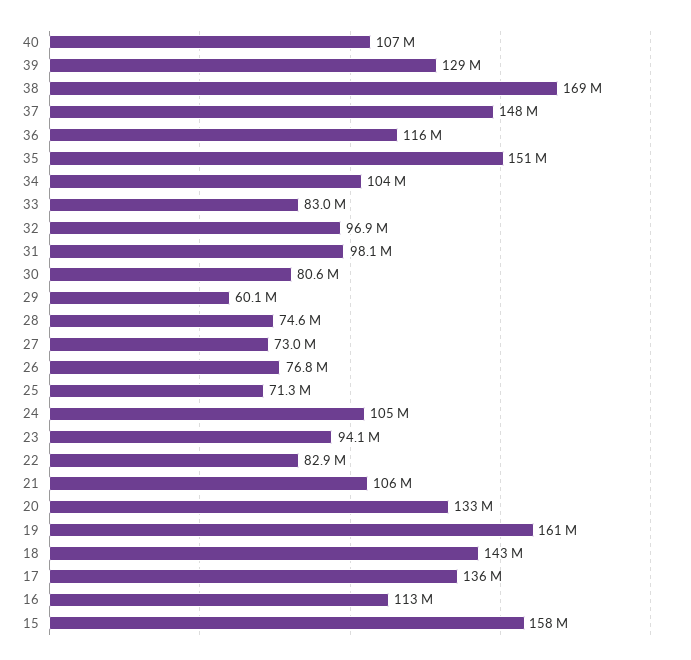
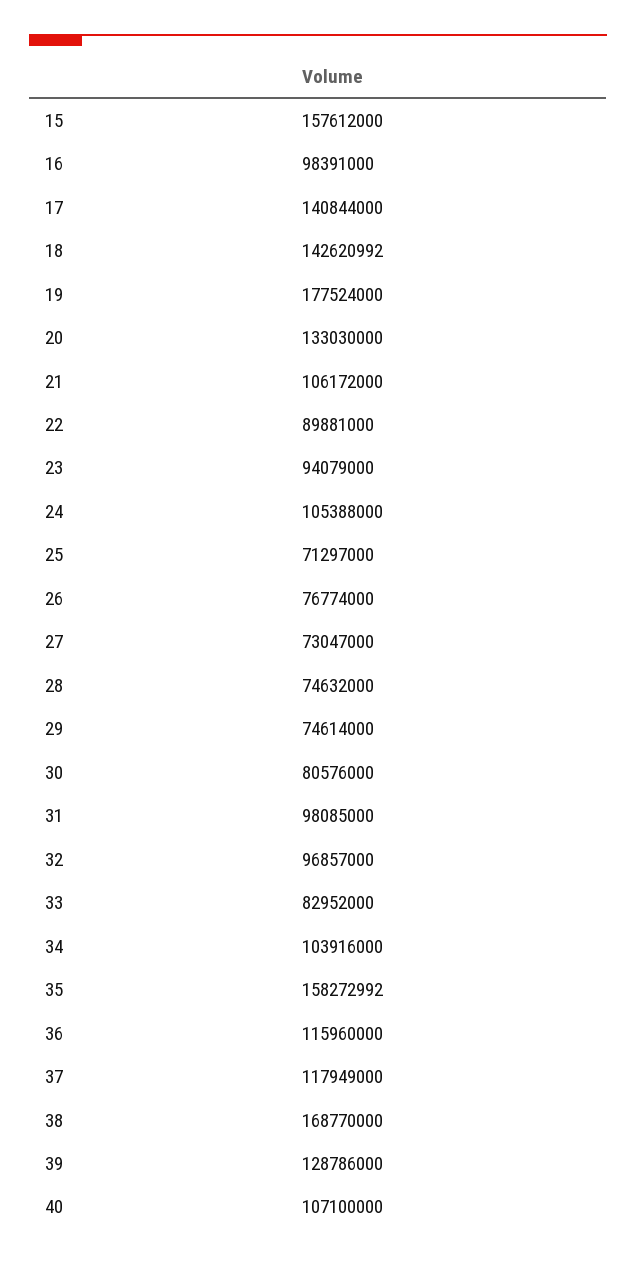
  {
    "40": 107100000,
    "39": 128786000,
    "38": 168770000,
-   "37": 148000000,
+   "37": 117949000,
    "36": 115960000,
-   "35": 151000000,
+   "35": 158272992,
    "34": 103916000,
    "33": 82952000,
    "32": 96857000,
    "31": 98085000,
    "30": 80576000,
-   "29": 60100000,
+   "29": 74614000,
    "28": 74632000,
    "27": 73047000,
    "26": 76774000,
    "25": 71297000,
    "24": 105388000,
    "23": 94079000,
-   "22": 82900000,
+   "22": 89881000,
    "21": 106172000,
    "20": 133030000,
-   "19": 161000000,
+   "19": 177524000,
    "18": 142620992,
-   "17": 136000000,
+   "17": 140844000,
-   "16": 113000000,
+   "16": 98391000,
    "15": 157612000
  }

